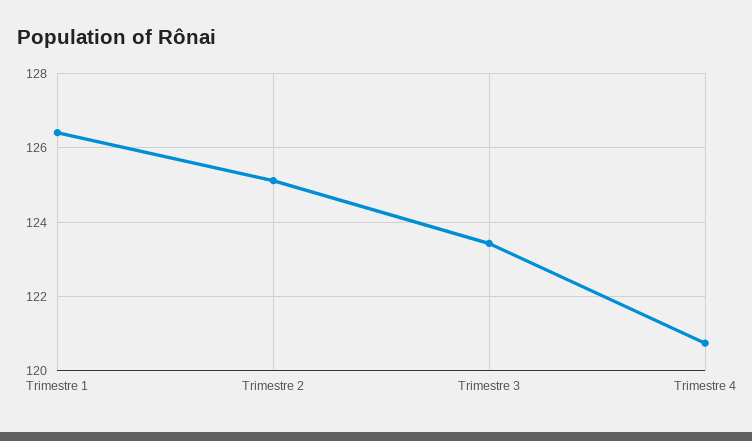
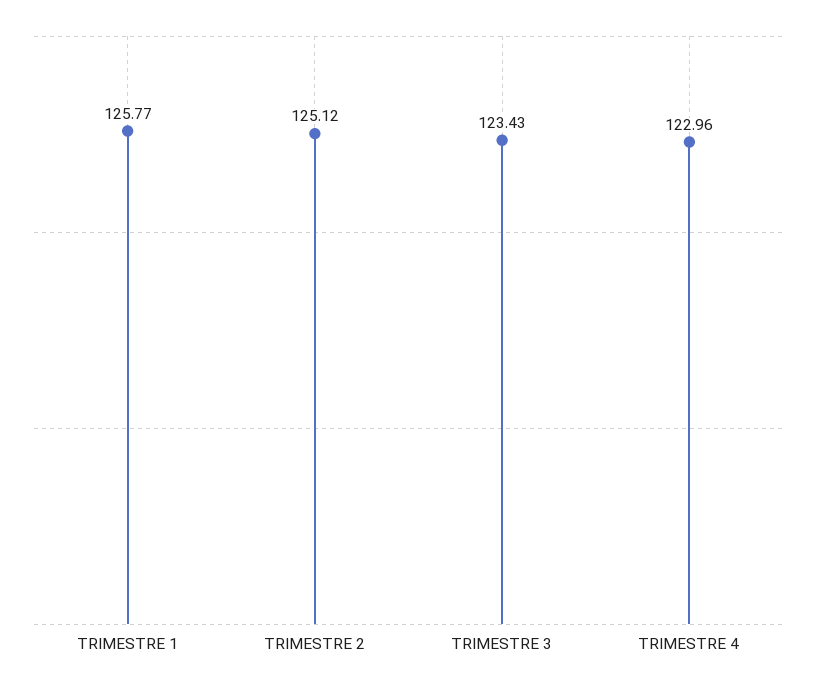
  {
-   "Trimestre 1": 126.4,
+   "Trimestre 1": 125.77,
    "Trimestre 2": 125.12,
    "Trimestre 3": 123.43,
-   "Trimestre 4": 120.8
+   "Trimestre 4": 122.96
  }

